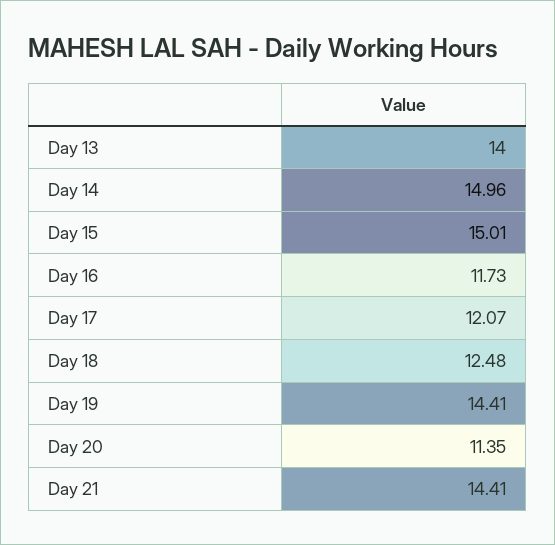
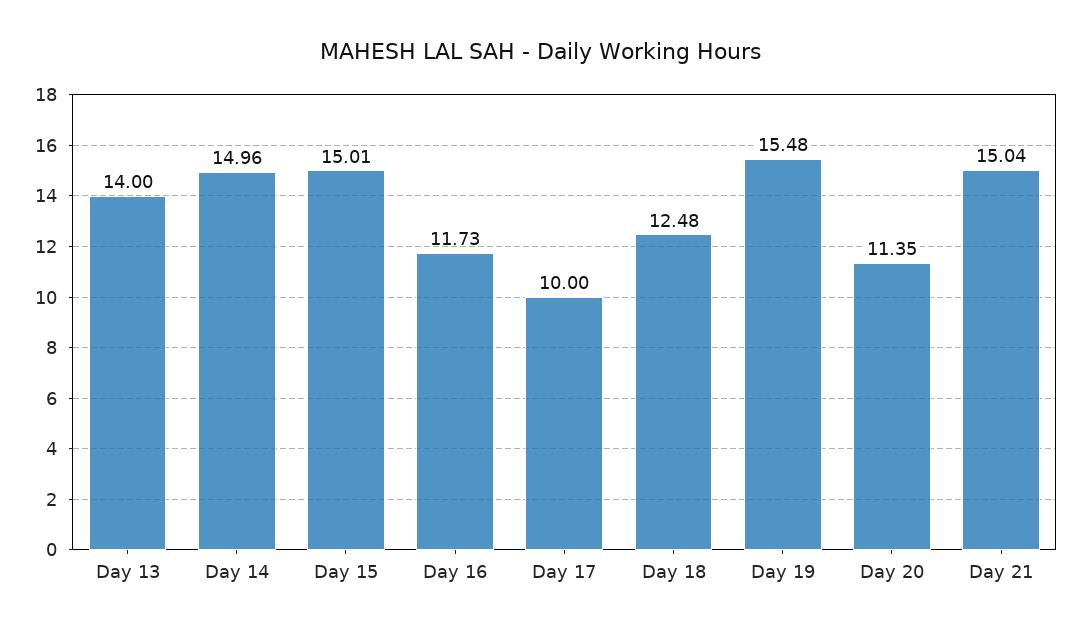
  {
    "Day 13": 14,
    "Day 14": 14.96,
    "Day 15": 15.01,
    "Day 16": 11.73,
-   "Day 17": 12.07,
+   "Day 17": 10,
    "Day 18": 12.48,
-   "Day 19": 14.41,
+   "Day 19": 15.48,
    "Day 20": 11.35,
-   "Day 21": 14.41
+   "Day 21": 15.04
  }

